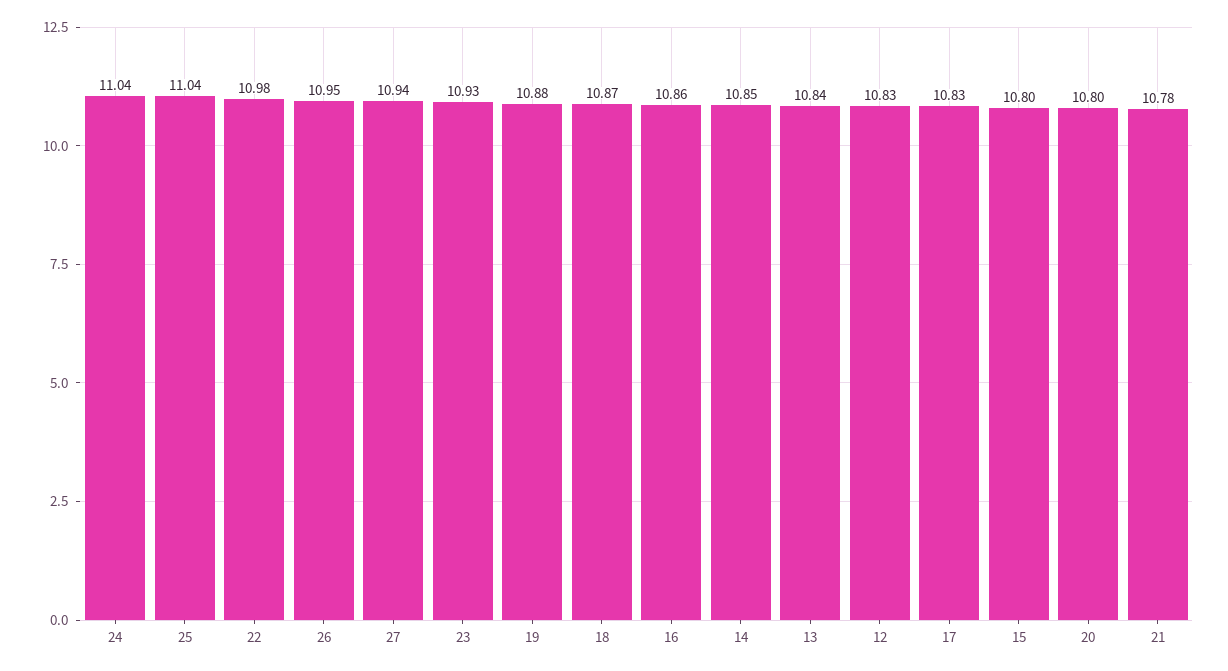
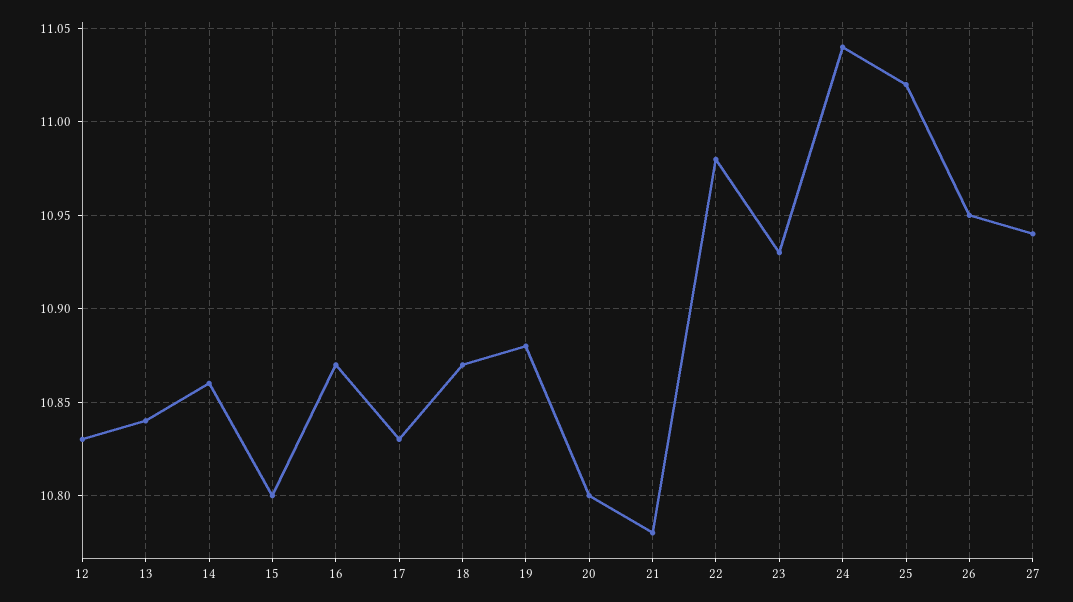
  {
    "24": 11.04,
-   "25": 11.04,
+   "25": 11.02,
    "22": 10.98,
    "26": 10.95,
    "27": 10.94,
    "23": 10.93,
    "19": 10.88,
    "18": 10.87,
-   "16": 10.86,
+   "16": 10.87,
-   "14": 10.85,
+   "14": 10.86,
    "13": 10.84,
    "12": 10.83,
    "17": 10.83,
    "15": 10.8,
    "20": 10.8,
    "21": 10.78
  }

